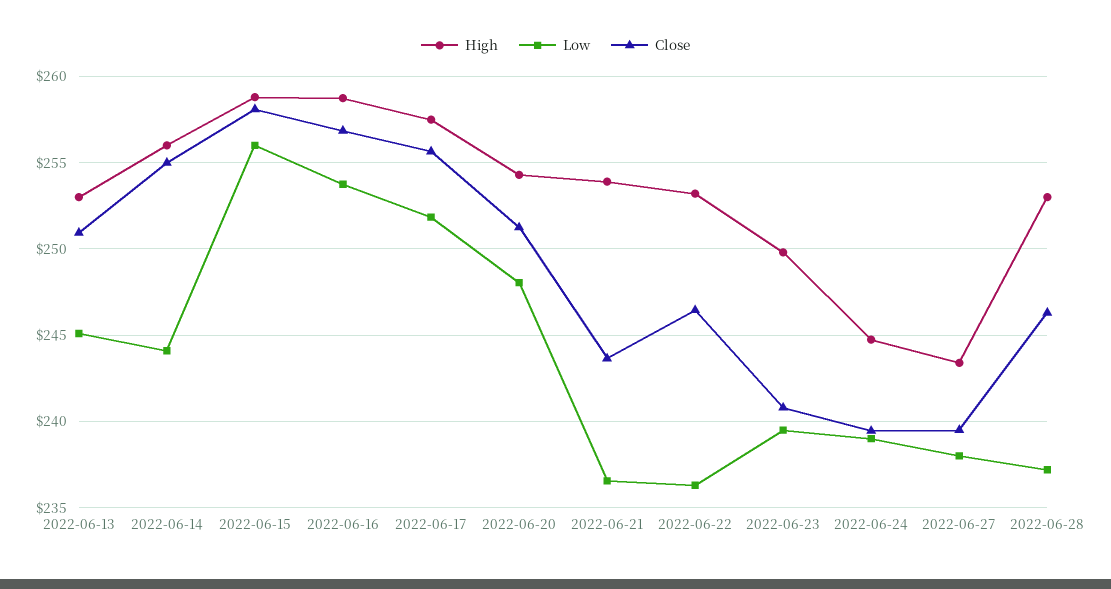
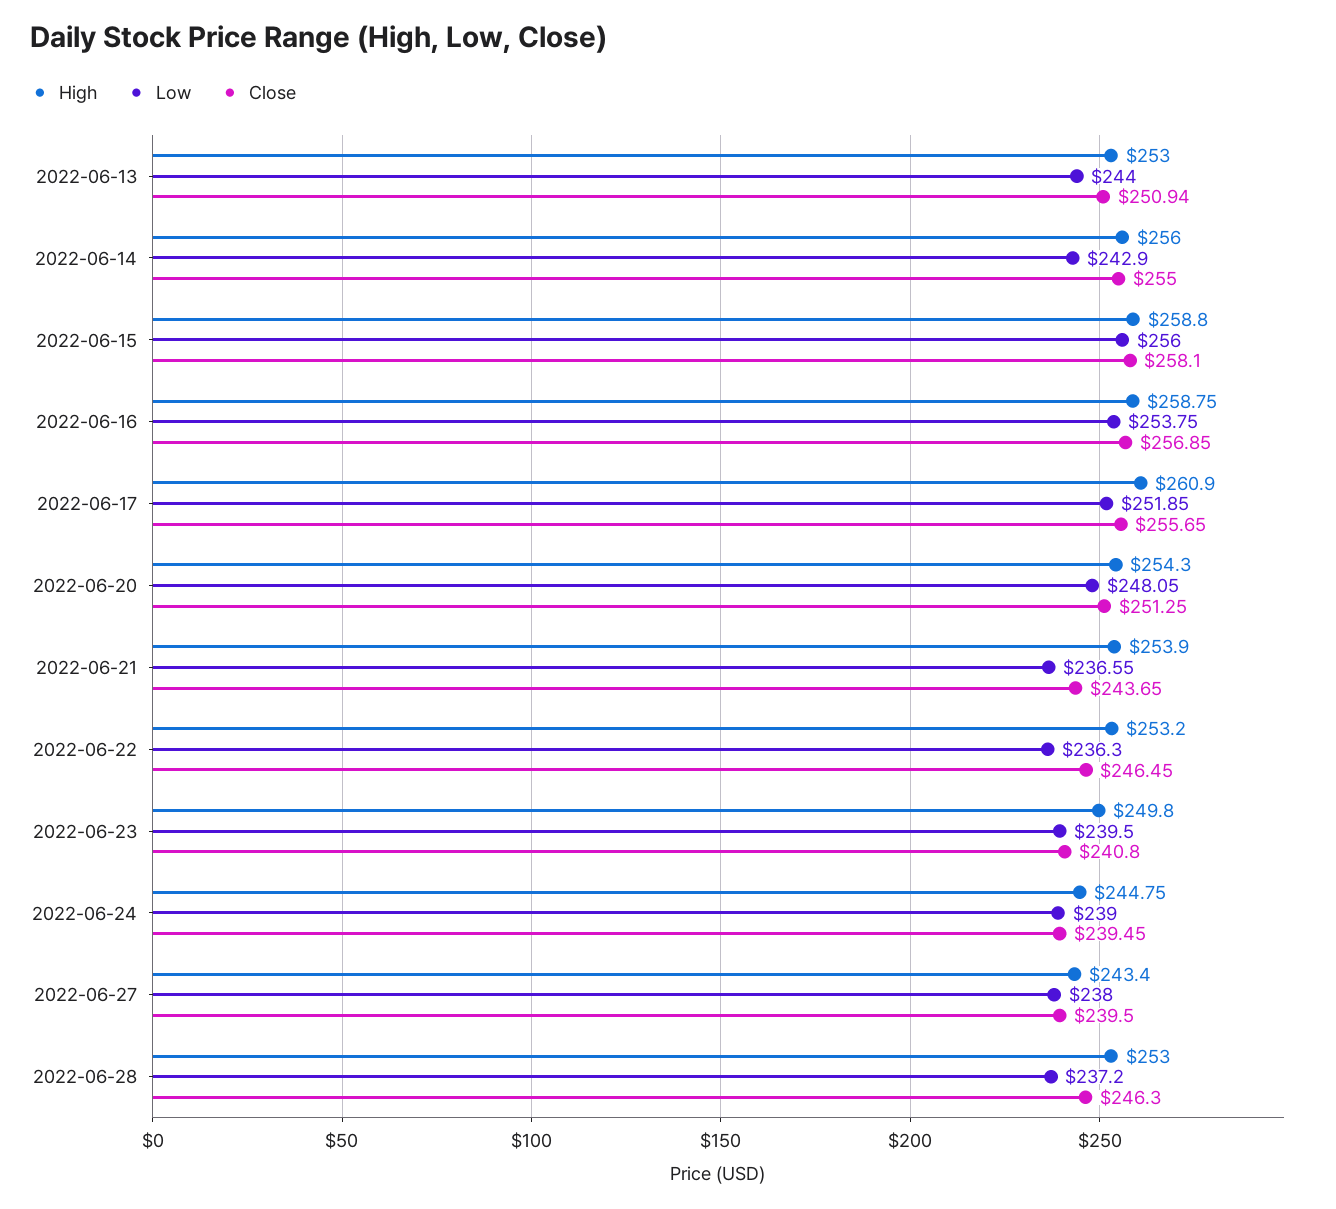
  {
    "High": {
      "2022-06-13": 253,
      "2022-06-14": 256,
      "2022-06-15": 258.8,
      "2022-06-16": 258.75,
-     "2022-06-17": 257.5,
+     "2022-06-17": 260.9,
      "2022-06-20": 254.3,
      "2022-06-21": 253.9,
      "2022-06-22": 253.2,
      "2022-06-23": 249.8,
      "2022-06-24": 244.75,
      "2022-06-27": 243.4,
      "2022-06-28": 253
    },
    "Low": {
-     "2022-06-13": 245,
+     "2022-06-13": 244,
-     "2022-06-14": 244,
+     "2022-06-14": 242.9,
      "2022-06-15": 256,
      "2022-06-16": 253.75,
      "2022-06-17": 251.85,
      "2022-06-20": 248.05,
      "2022-06-21": 236.55,
      "2022-06-22": 236.3,
      "2022-06-23": 239.5,
      "2022-06-24": 239,
      "2022-06-27": 238,
      "2022-06-28": 237.2
    },
    "Close": {
      "2022-06-13": 250.94,
      "2022-06-14": 255,
      "2022-06-15": 258.1,
      "2022-06-16": 256.85,
      "2022-06-17": 255.65,
      "2022-06-20": 251.25,
      "2022-06-21": 243.65,
      "2022-06-22": 246.45,
      "2022-06-23": 240.8,
      "2022-06-24": 239.45,
      "2022-06-27": 239.5,
      "2022-06-28": 246.3
    }
  }

